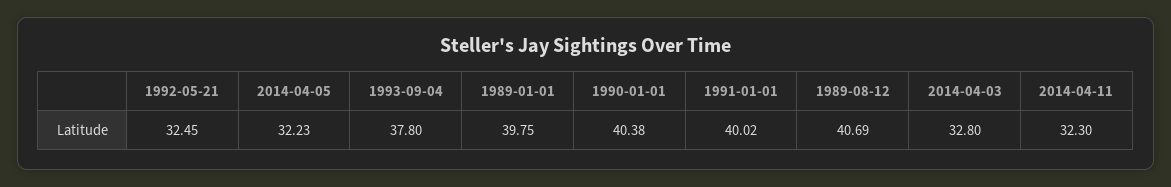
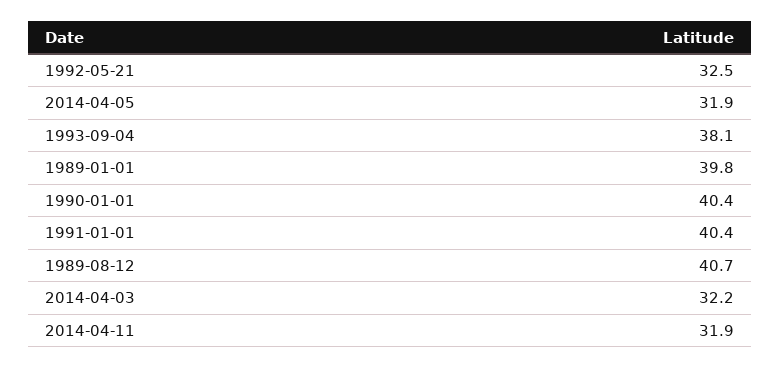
  {
    "1992-05-21": 32.45,
-   "2014-04-05": 32.23,
+   "2014-04-05": 31.9,
-   "1993-09-04": 37.8,
+   "1993-09-04": 38.1,
    "1989-01-01": 39.75,
    "1990-01-01": 40.38,
-   "1991-01-01": 40.02,
+   "1991-01-01": 40.4,
    "1989-08-12": 40.69,
-   "2014-04-03": 32.8,
+   "2014-04-03": 32.2,
-   "2014-04-11": 32.3
+   "2014-04-11": 31.9
  }

